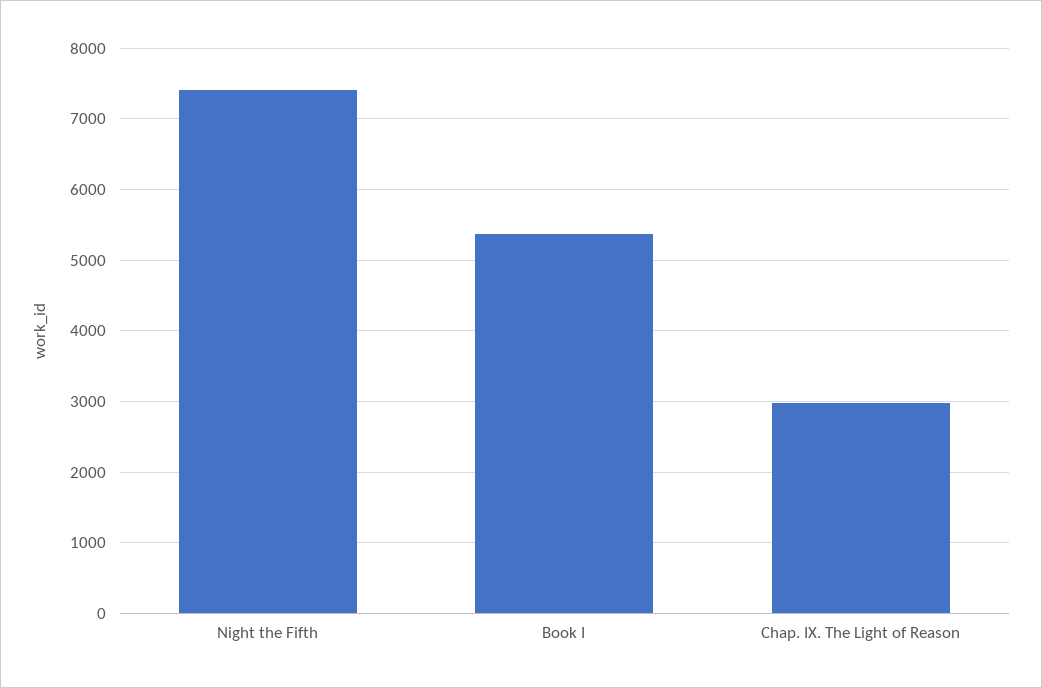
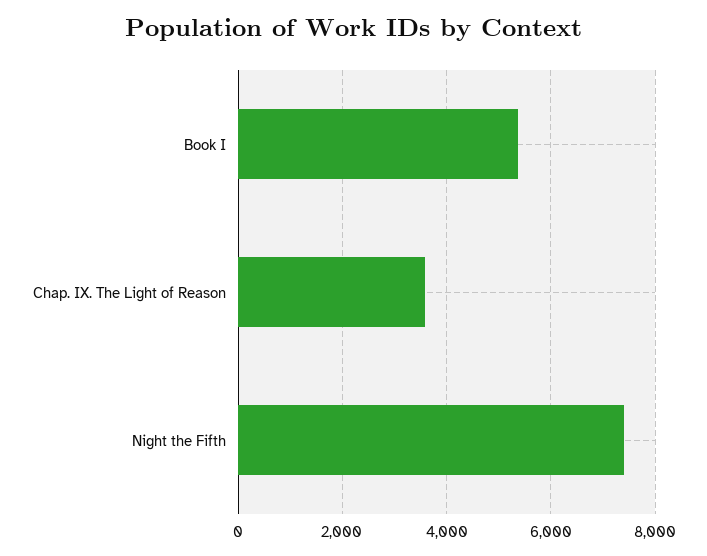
  {
    "Night the Fifth": 7400,
    "Book I": 5400,
-   "Chap. IX. The Light of Reason": 3000
+   "Chap. IX. The Light of Reason": 3600
  }

